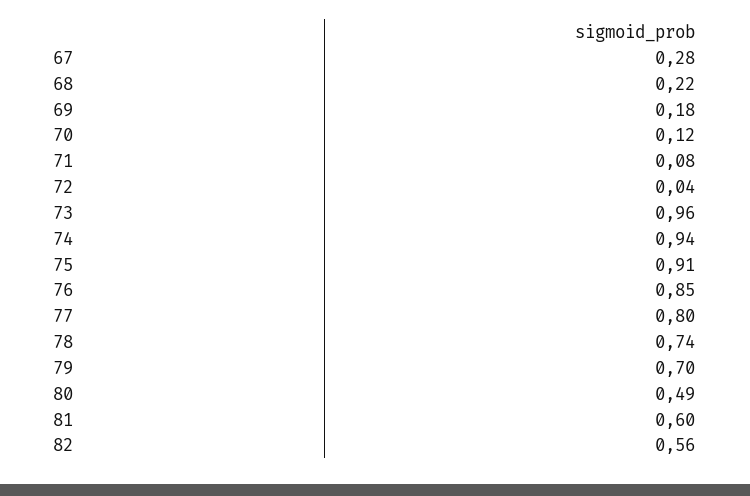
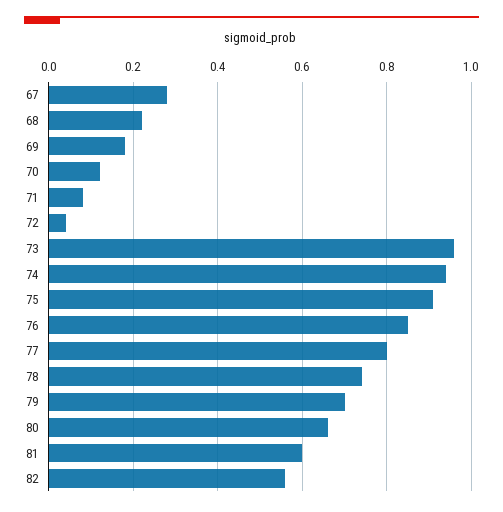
  {
    "67": 0.28,
    "68": 0.22,
    "69": 0.18,
    "70": 0.12,
    "71": 0.08,
    "72": 0.04,
    "73": 0.96,
    "74": 0.94,
    "75": 0.91,
    "76": 0.85,
    "77": 0.8,
    "78": 0.74,
    "79": 0.7,
-   "80": 0.49,
+   "80": 0.65,
    "81": 0.6,
    "82": 0.56
  }

